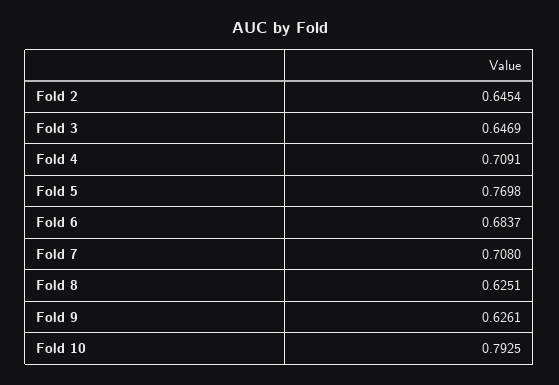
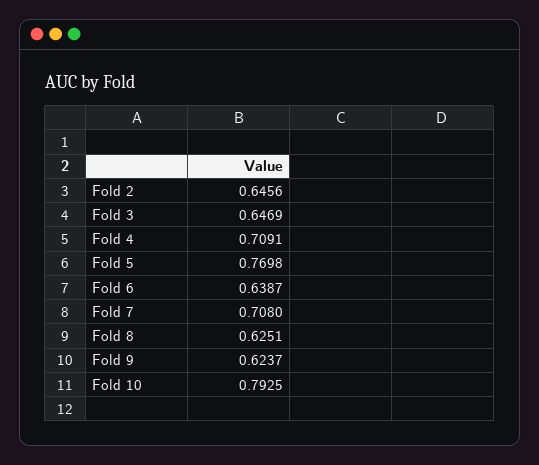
  {
-   "Fold 2": 0.6454,
+   "Fold 2": 0.6456,
    "Fold 3": 0.6469,
    "Fold 4": 0.7091,
    "Fold 5": 0.7698,
-   "Fold 6": 0.6837,
+   "Fold 6": 0.6387,
    "Fold 7": 0.708,
    "Fold 8": 0.6251,
-   "Fold 9": 0.6261,
+   "Fold 9": 0.6237,
    "Fold 10": 0.7925
  }

